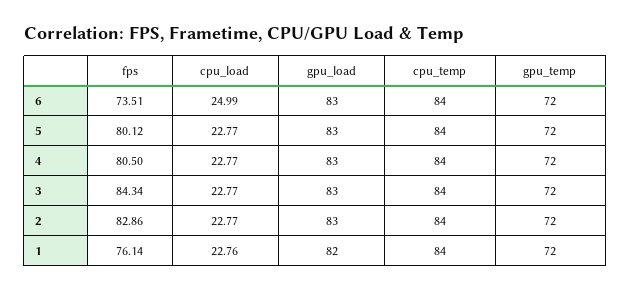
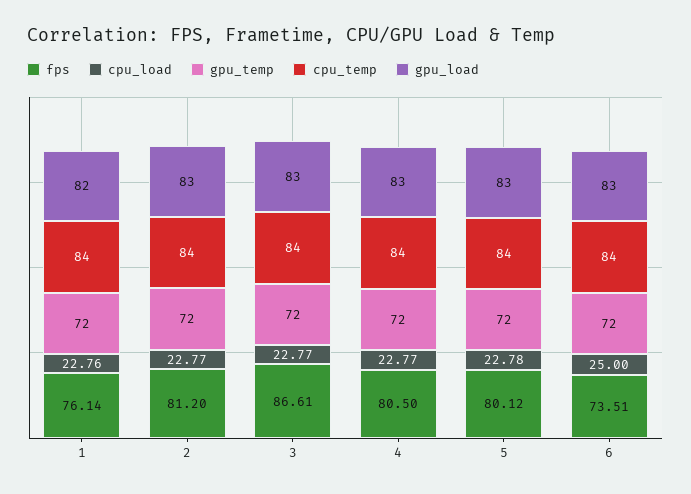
  {
    "fps": {
      "6": 73.51,
      "5": 80.12,
      "4": 80.5,
-     "3": 84.34,
+     "3": 86.61,
-     "2": 82.86,
+     "2": 81.2,
      "1": 76.14
    },
    "cpu_load": {
-     "6": 24.99,
+     "6": 25,
-     "5": 22.77,
+     "5": 22.78,
      "4": 22.77,
      "3": 22.77,
      "2": 22.77,
      "1": 22.76
    },
    "gpu_load": {
      "6": 83,
      "5": 83,
      "4": 83,
      "3": 83,
      "2": 83,
      "1": 82
    },
    "cpu_temp": {
      "6": 84,
      "5": 84,
      "4": 84,
      "3": 84,
      "2": 84,
      "1": 84
    },
    "gpu_temp": {
      "6": 72,
      "5": 72,
      "4": 72,
      "3": 72,
      "2": 72,
      "1": 72
    }
  }

